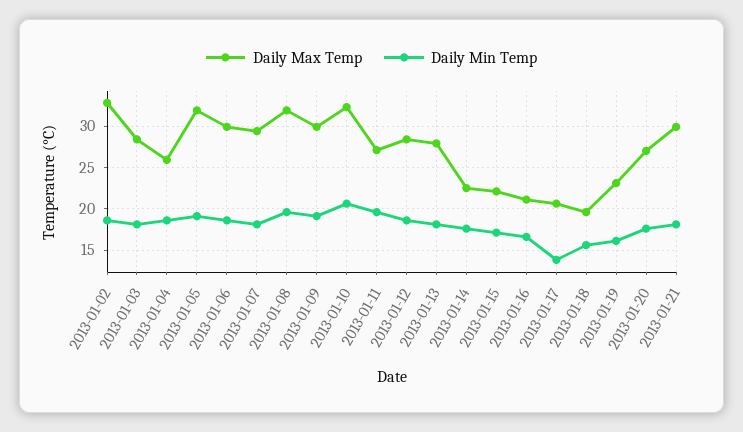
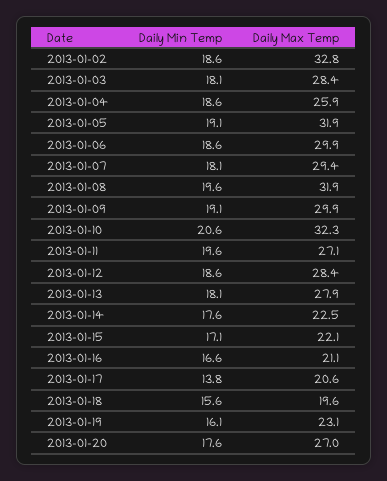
  {
    "Daily Max Temp": {
      "2013-01-02": 32.8,
      "2013-01-03": 28.4,
      "2013-01-04": 25.9,
      "2013-01-05": 31.9,
      "2013-01-06": 29.9,
      "2013-01-07": 29.4,
      "2013-01-08": 31.9,
      "2013-01-09": 29.9,
      "2013-01-10": 32.3,
      "2013-01-11": 27.1,
      "2013-01-12": 28.4,
      "2013-01-13": 27.9,
      "2013-01-14": 22.5,
      "2013-01-15": 22.1,
      "2013-01-16": 21.1,
      "2013-01-17": 20.6,
      "2013-01-18": 19.6,
      "2013-01-19": 23.1,
-     "2013-01-20": 27,
+     "2013-01-20": 27
-     "2013-01-21": 30
    },
    "Daily Min Temp": {
      "2013-01-02": 18.6,
      "2013-01-03": 18.1,
      "2013-01-04": 18.6,
      "2013-01-05": 19.1,
      "2013-01-06": 18.6,
      "2013-01-07": 18.1,
      "2013-01-08": 19.6,
      "2013-01-09": 19.1,
      "2013-01-10": 20.6,
      "2013-01-11": 19.6,
      "2013-01-12": 18.6,
      "2013-01-13": 18.1,
      "2013-01-14": 17.6,
      "2013-01-15": 17.1,
      "2013-01-16": 16.6,
      "2013-01-17": 13.8,
      "2013-01-18": 15.6,
      "2013-01-19": 16.1,
-     "2013-01-20": 17.6,
+     "2013-01-20": 17.6
-     "2013-01-21": 18
    }
  }

